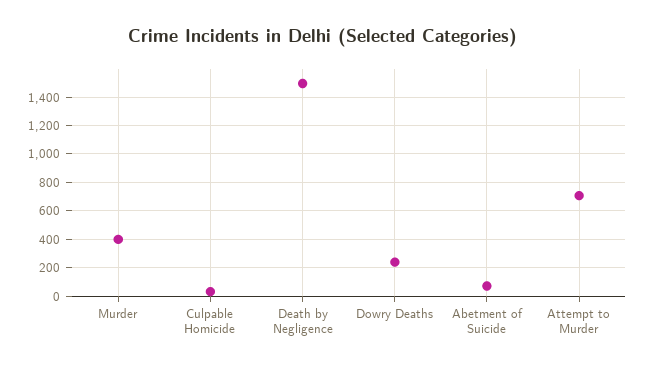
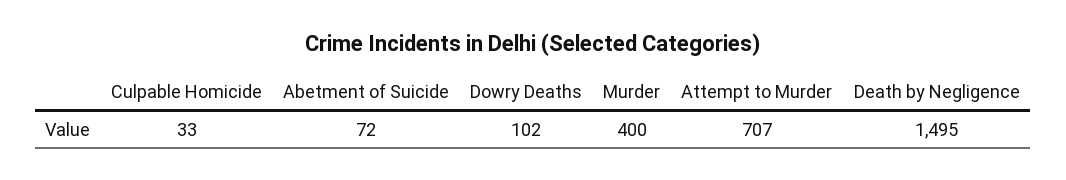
  {
    "Murder": 400,
    "Culpable Homicide": 33,
    "Death by Negligence": 1495,
-   "Dowry Deaths": 250,
+   "Dowry Deaths": 102,
    "Abetment of Suicide": 72,
    "Attempt to Murder": 707
  }

